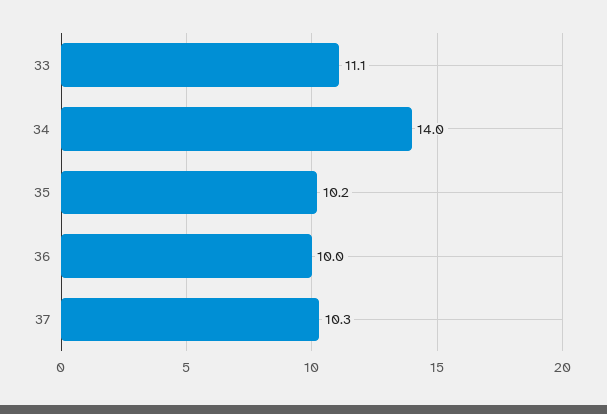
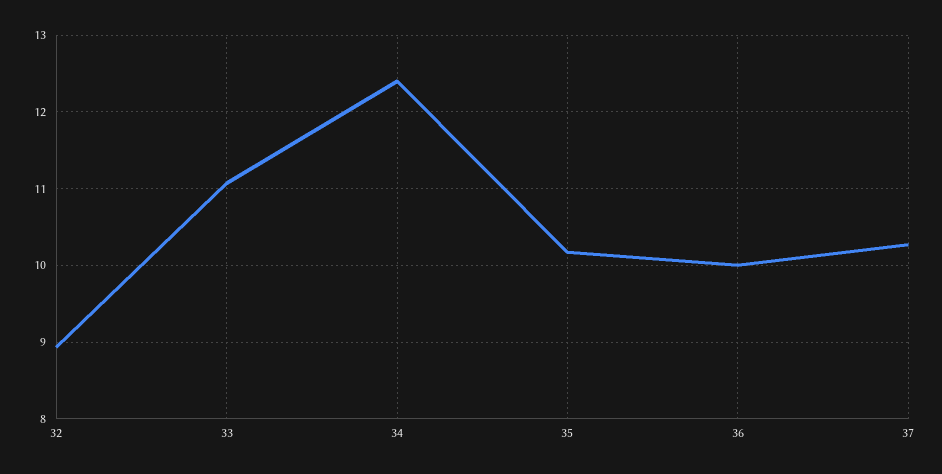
  {
    "33": 11.1,
-   "34": 14,
+   "34": 12.4,
    "35": 10.2,
    "36": 10,
-   "37": 10.3
+   "37": 10.3,
+   "32": 8.9
  }

